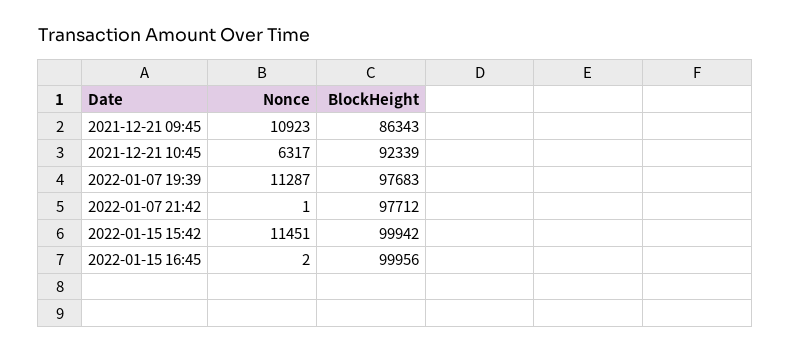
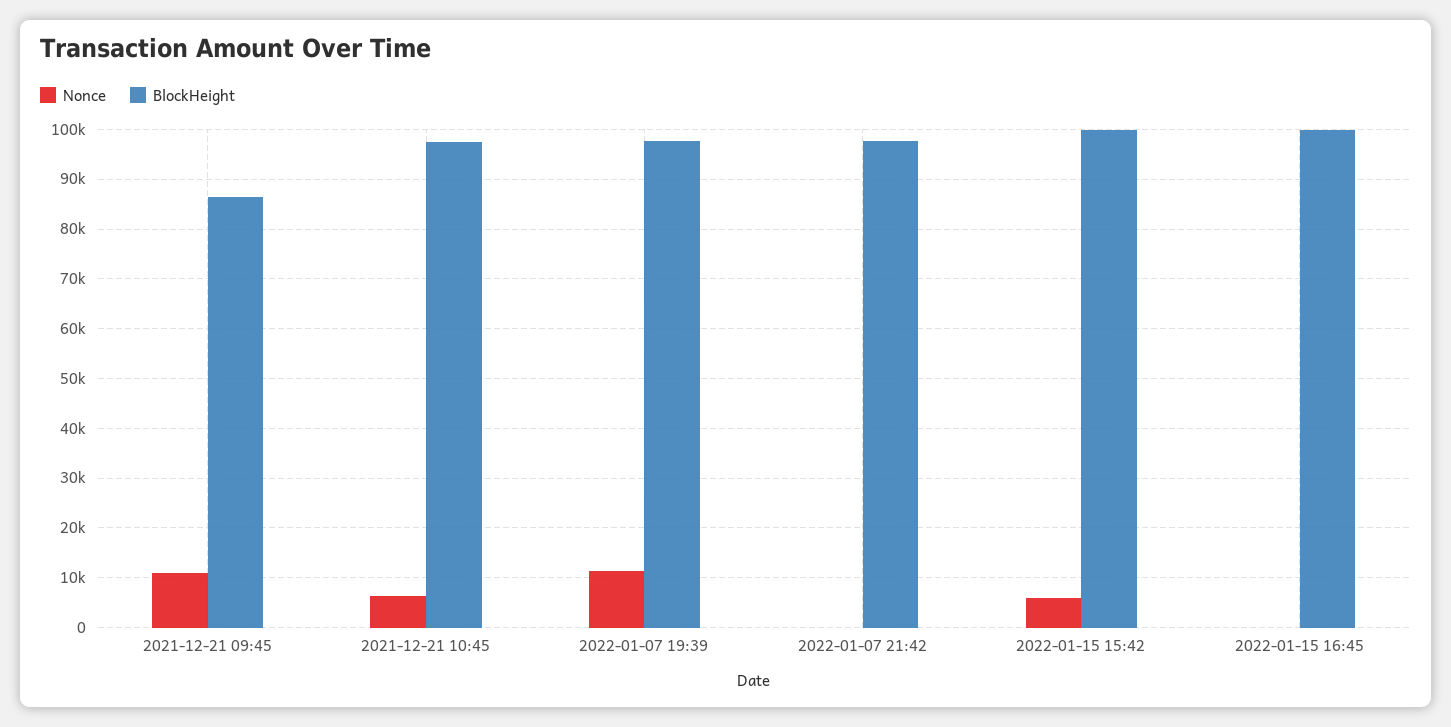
  {
    "Nonce": {
      "2021-12-21 09:45": 10923,
      "2021-12-21 10:45": 6317,
      "2022-01-07 19:39": 11287,
      "2022-01-07 21:42": 1,
-     "2022-01-15 15:42": 11451,
+     "2022-01-15 15:42": 6000,
      "2022-01-15 16:45": 2
    },
    "BlockHeight": {
      "2021-12-21 09:45": 86343,
-     "2021-12-21 10:45": 92339,
+     "2021-12-21 10:45": 98000,
      "2022-01-07 19:39": 97683,
      "2022-01-07 21:42": 97712,
      "2022-01-15 15:42": 99942,
      "2022-01-15 16:45": 99956
    }
  }

